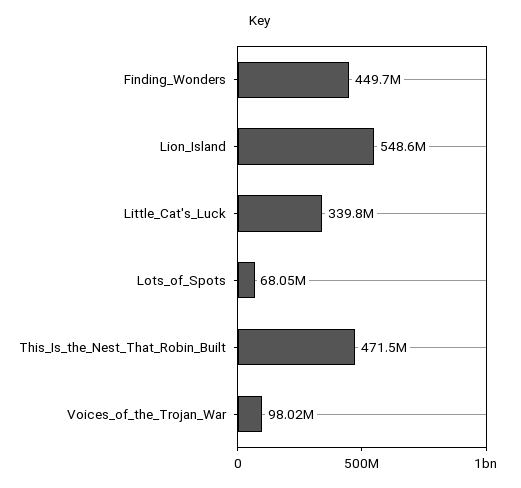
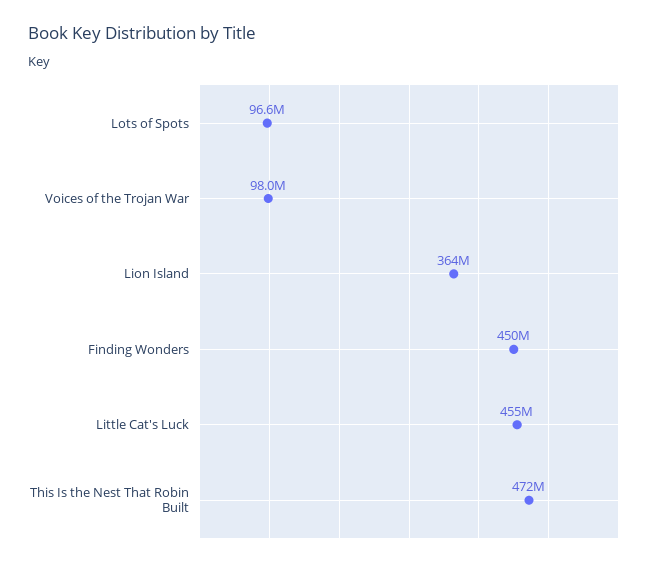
  {
    "Finding_Wonders": 449700000,
-   "Lion_Island": 548600000,
+   "Lion_Island": 364000000,
-   "Little_Cat's_Luck": 339800000,
+   "Little_Cat's_Luck": 455000000,
-   "Lots_of_Spots": 68050000,
+   "Lots_of_Spots": 96600000,
    "This_Is_the_Nest_That_Robin_Built": 471500000,
    "Voices_of_the_Trojan_War": 98020000
  }

